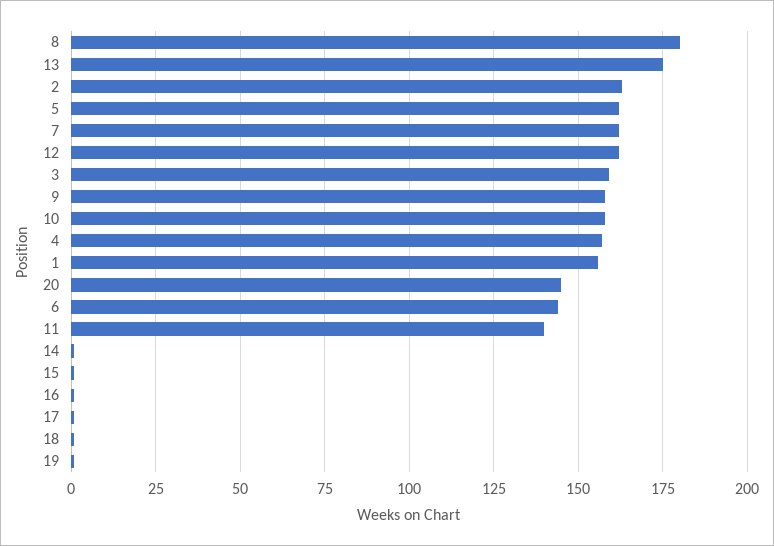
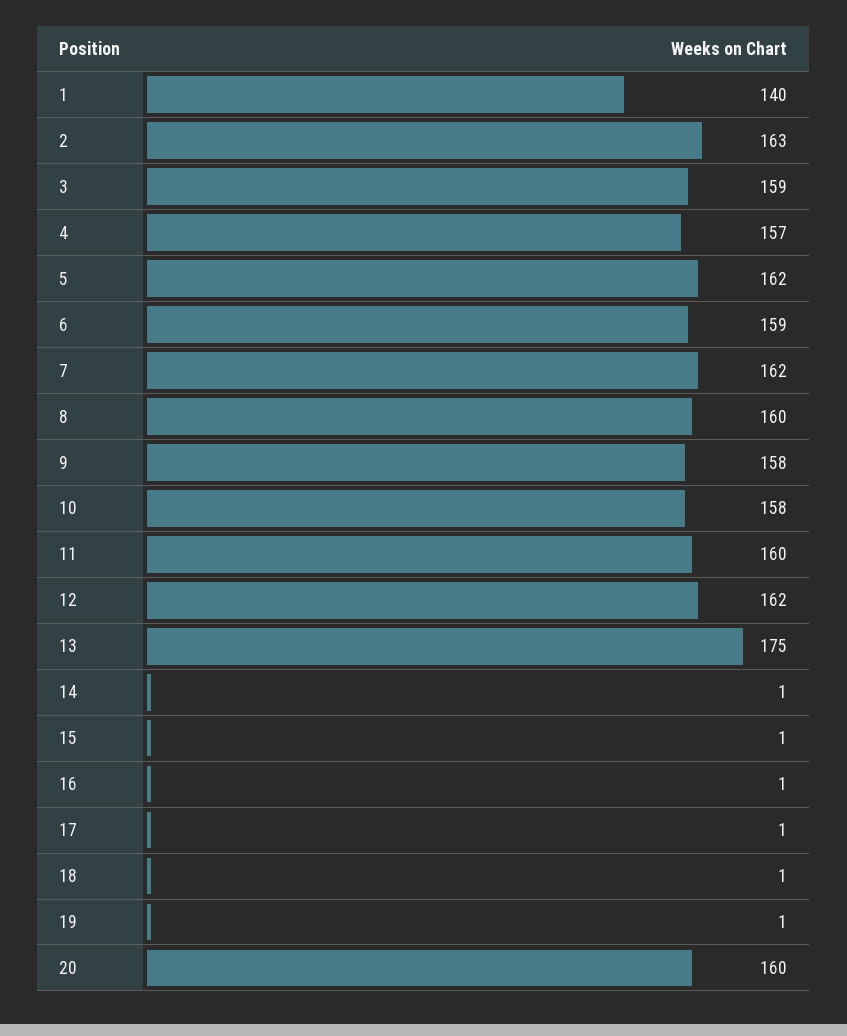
  {
-   "8": 180,
+   "8": 160,
    "13": 175,
    "2": 163,
    "5": 162,
    "7": 162,
    "12": 162,
    "3": 159,
    "9": 158,
    "10": 158,
    "4": 157,
-   "1": 155,
+   "1": 140,
-   "20": 145,
+   "20": 160,
-   "6": 145,
+   "6": 159,
-   "11": 140,
+   "11": 160,
    "14": 1,
    "15": 1,
    "16": 1,
    "17": 1,
    "18": 1,
    "19": 1
  }

